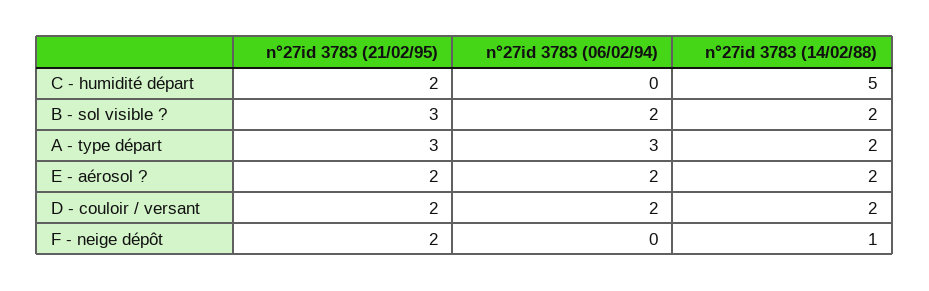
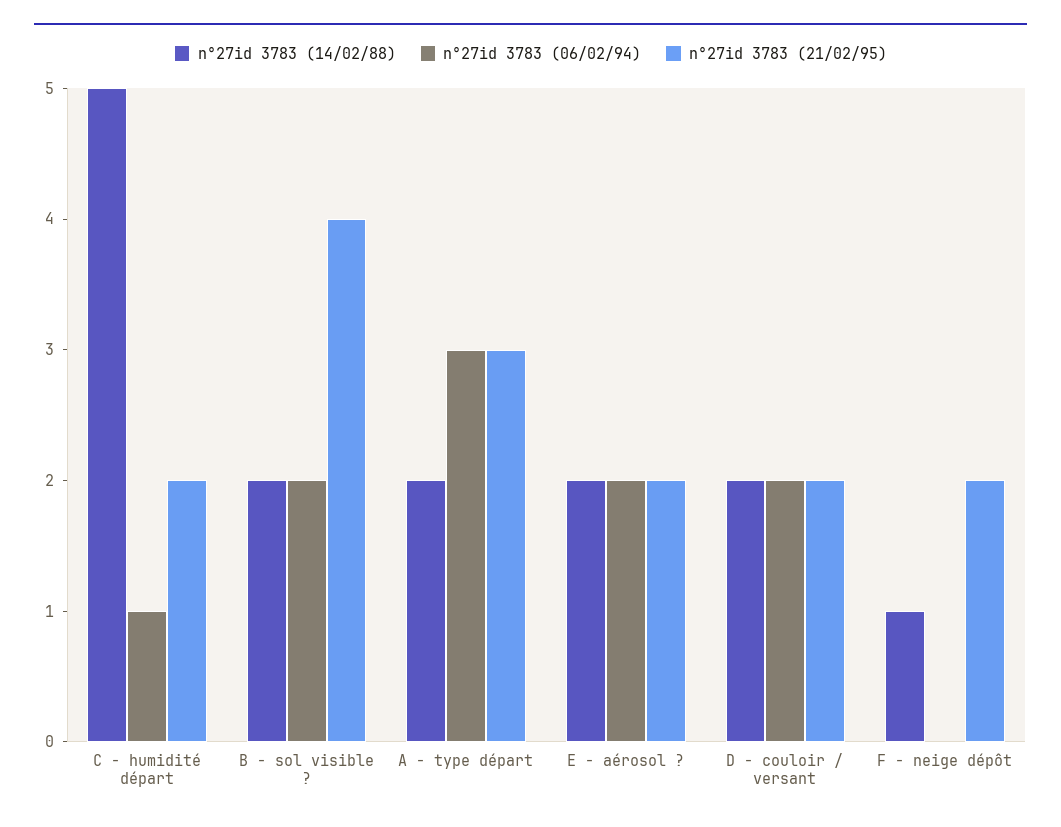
  {
    "n°27id 3783 (21/02/95)": {
      "C - humidité départ": 2,
-     "B - sol visible ?": 3,
+     "B - sol visible ?": 4,
      "A - type départ": 3,
      "E - aérosol ?": 2,
      "D - couloir / versant": 2,
      "F - neige dépôt": 2
    },
    "n°27id 3783 (06/02/94)": {
-     "C - humidité départ": 0,
+     "C - humidité départ": 1,
      "B - sol visible ?": 2,
      "A - type départ": 3,
      "E - aérosol ?": 2,
      "D - couloir / versant": 2,
      "F - neige dépôt": 0
    },
    "n°27id 3783 (14/02/88)": {
      "C - humidité départ": 5,
      "B - sol visible ?": 2,
      "A - type départ": 2,
      "E - aérosol ?": 2,
      "D - couloir / versant": 2,
      "F - neige dépôt": 1
    }
  }

